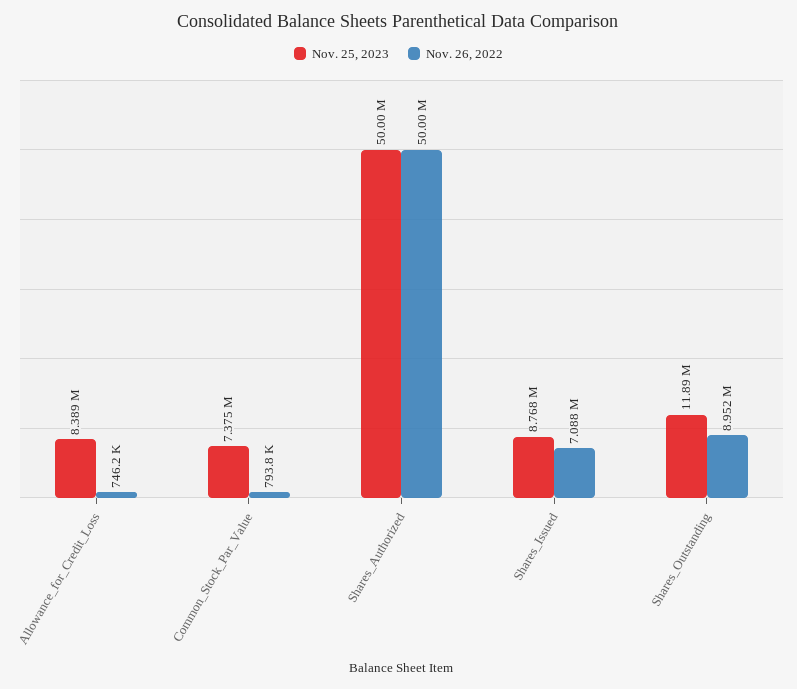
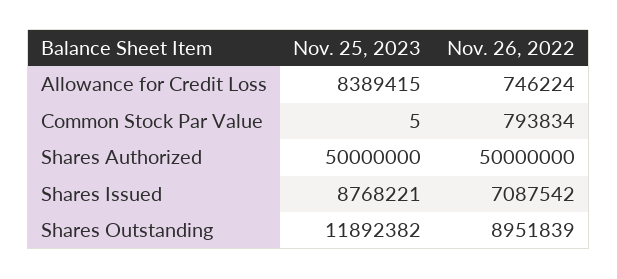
  {
    "Nov. 25, 2023": {
      "Allowance_for_Credit_Loss": 8389415,
-     "Common_Stock_Par_Value": 7375000,
+     "Common_Stock_Par_Value": 5,
      "Shares_Authorized": 50000000,
      "Shares_Issued": 8768221,
      "Shares_Outstanding": 11892382
    },
    "Nov. 26, 2022": {
      "Allowance_for_Credit_Loss": 746224,
      "Common_Stock_Par_Value": 793834,
      "Shares_Authorized": 50000000,
      "Shares_Issued": 7087542,
      "Shares_Outstanding": 8951839
    }
  }

